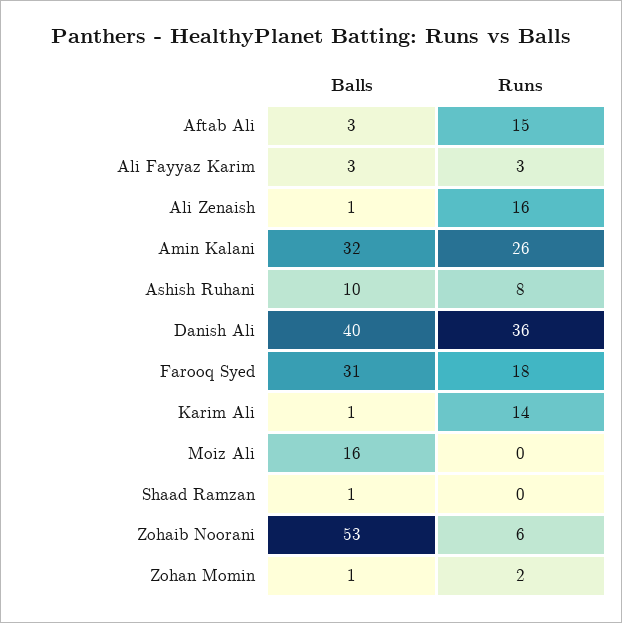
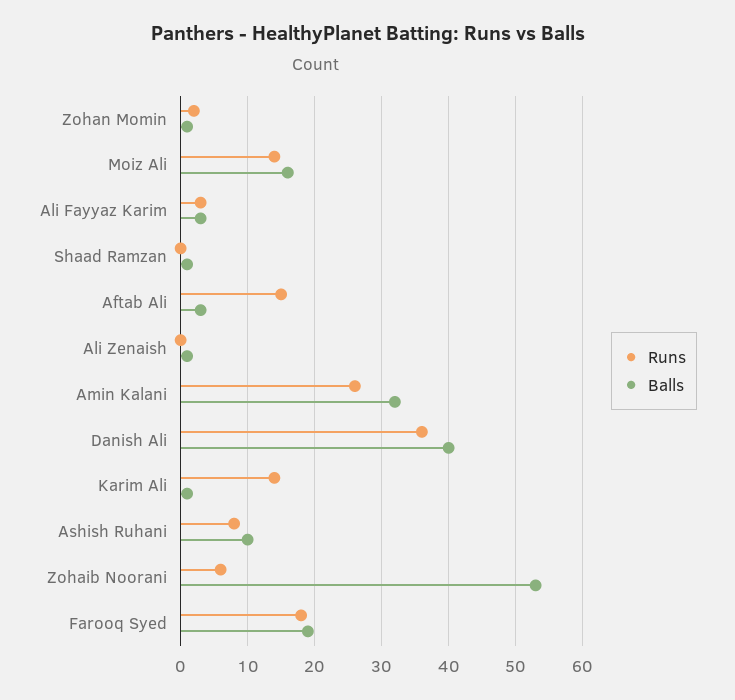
  {
    "Balls": {
      "Aftab Ali": 3,
      "Ali Fayyaz Karim": 3,
      "Ali Zenaish": 1,
      "Amin Kalani": 32,
      "Ashish Ruhani": 10,
      "Danish Ali": 40,
-     "Farooq Syed": 31,
+     "Farooq Syed": 19,
      "Karim Ali": 1,
      "Moiz Ali": 16,
      "Shaad Ramzan": 1,
      "Zohaib Noorani": 53,
      "Zohan Momin": 1
    },
    "Runs": {
      "Aftab Ali": 15,
      "Ali Fayyaz Karim": 3,
-     "Ali Zenaish": 16,
+     "Ali Zenaish": 0,
      "Amin Kalani": 26,
      "Ashish Ruhani": 8,
      "Danish Ali": 36,
      "Farooq Syed": 18,
      "Karim Ali": 14,
-     "Moiz Ali": 0,
+     "Moiz Ali": 14,
      "Shaad Ramzan": 0,
      "Zohaib Noorani": 6,
      "Zohan Momin": 2
    }
  }

